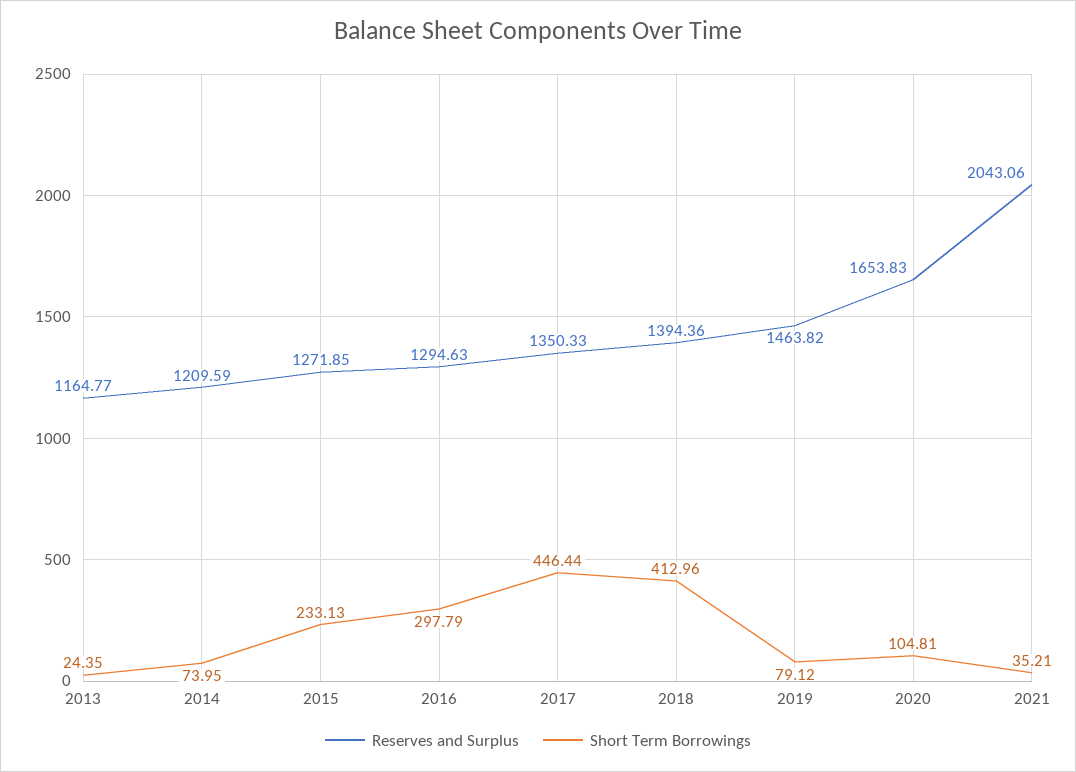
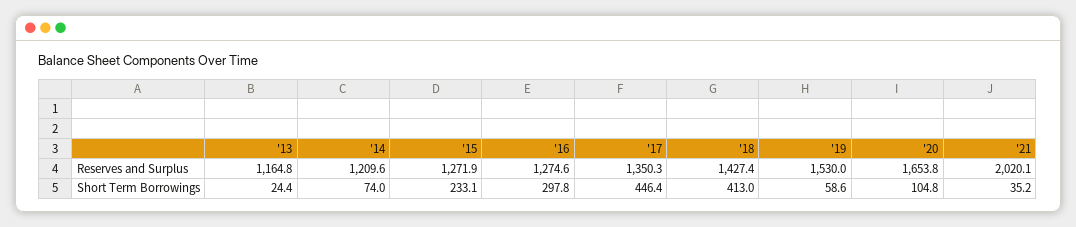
  {
    "Reserves and Surplus": {
      "2013": 1164.77,
      "2014": 1209.59,
      "2015": 1271.85,
-     "2016": 1294.63,
+     "2016": 1274.6,
      "2017": 1350.33,
-     "2018": 1394.36,
+     "2018": 1427.4,
-     "2019": 1463.82,
+     "2019": 1530,
      "2020": 1653.83,
-     "2021": 2043.06
+     "2021": 2020.1
    },
    "Short Term Borrowings": {
      "2013": 24.35,
      "2014": 73.95,
      "2015": 233.13,
      "2016": 297.79,
      "2017": 446.44,
      "2018": 412.96,
-     "2019": 79.12,
+     "2019": 58.6,
      "2020": 104.81,
      "2021": 35.21
    }
  }

